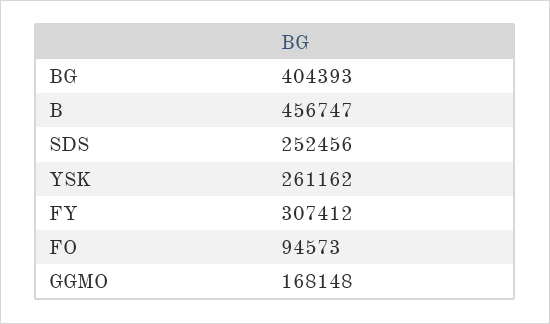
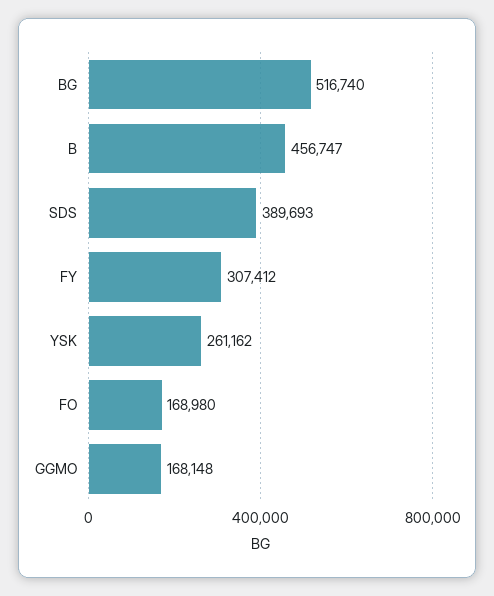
  {
-   "BG": 404393,
+   "BG": 516740,
    "B": 456747,
-   "SDS": 252456,
+   "SDS": 389693,
    "YSK": 261162,
    "FY": 307412,
-   "FO": 94573,
+   "FO": 168980,
    "GGMO": 168148
  }

